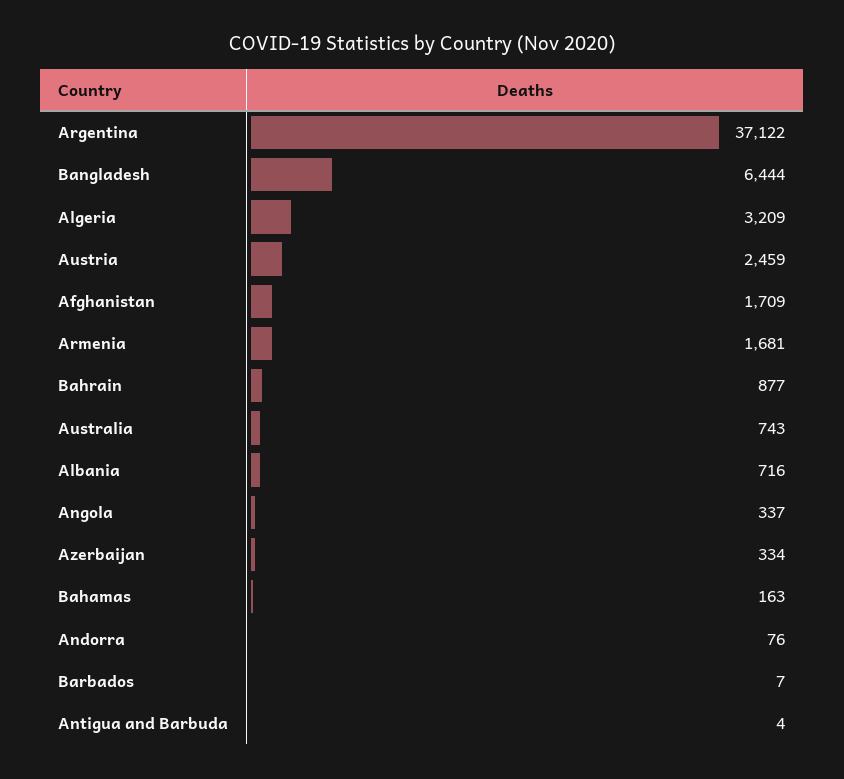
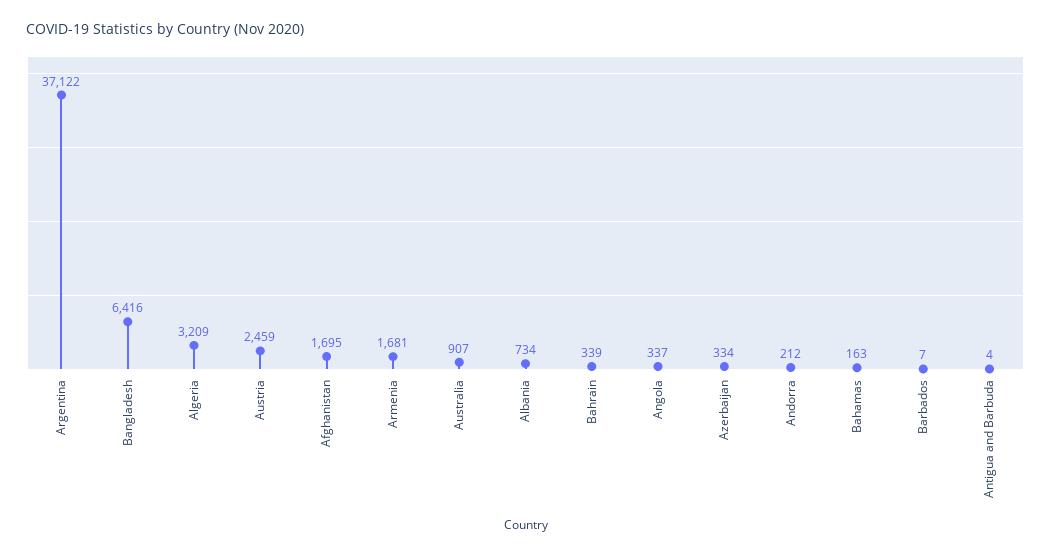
  {
    "Argentina": 37122,
-   "Bangladesh": 6444,
+   "Bangladesh": 6416,
    "Algeria": 3209,
    "Austria": 2459,
-   "Afghanistan": 1709,
+   "Afghanistan": 1695,
    "Armenia": 1681,
-   "Bahrain": 877,
+   "Bahrain": 339,
-   "Australia": 743,
+   "Australia": 907,
-   "Albania": 716,
+   "Albania": 734,
    "Angola": 337,
    "Azerbaijan": 334,
    "Bahamas": 163,
-   "Andorra": 76,
+   "Andorra": 212,
    "Barbados": 7,
    "Antigua and Barbuda": 4
  }

